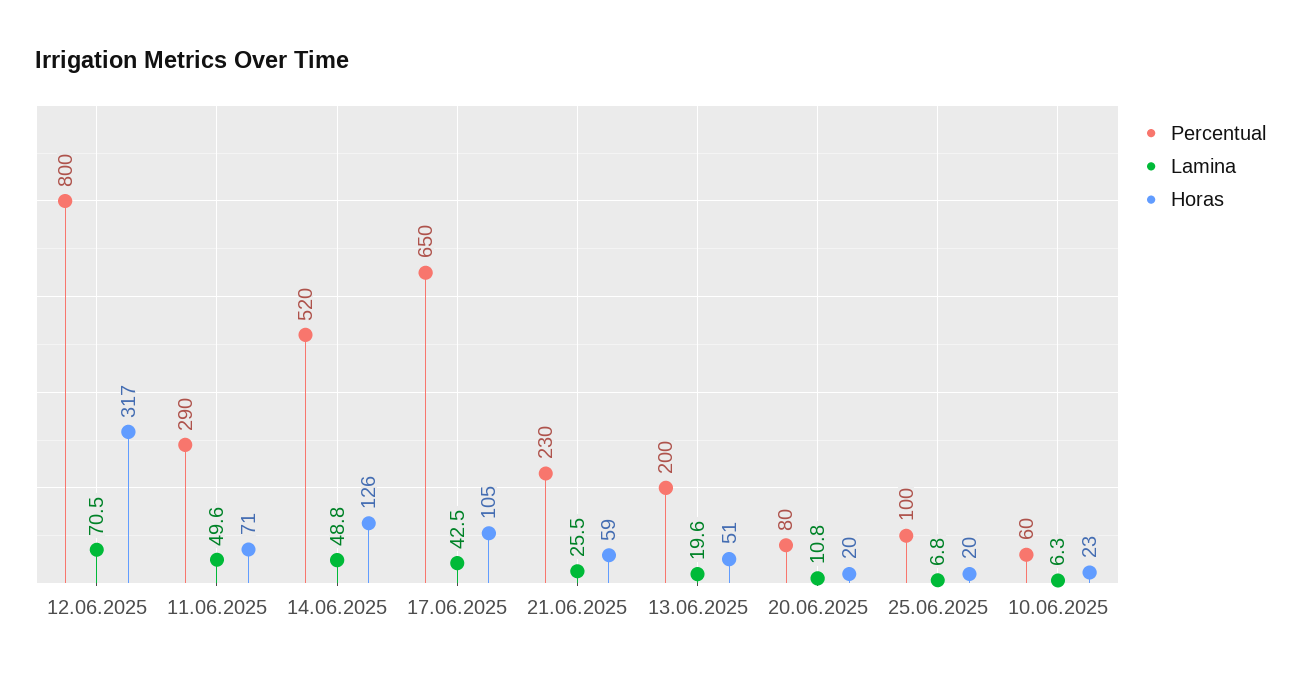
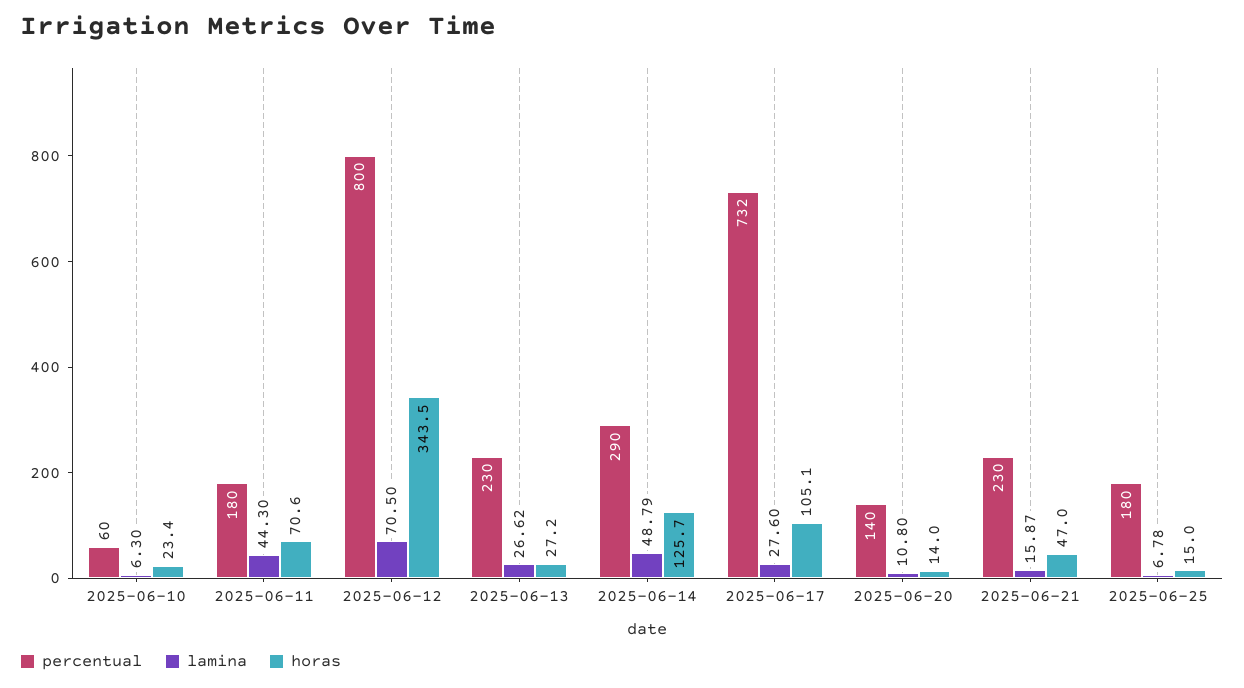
  {
    "Percentual": {
      "12.06.2025": 800,
-     "11.06.2025": 290,
+     "11.06.2025": 180,
-     "14.06.2025": 520,
+     "14.06.2025": 290,
-     "17.06.2025": 650,
+     "17.06.2025": 732,
      "21.06.2025": 230,
-     "13.06.2025": 200,
+     "13.06.2025": 230,
-     "20.06.2025": 80,
+     "20.06.2025": 140,
-     "25.06.2025": 100,
+     "25.06.2025": 180,
      "10.06.2025": 60
    },
    "Lamina": {
      "12.06.2025": 70.5,
-     "11.06.2025": 49.6,
+     "11.06.2025": 44.3,
      "14.06.2025": 48.79,
-     "17.06.2025": 42.5,
+     "17.06.2025": 27.6,
-     "21.06.2025": 25.5,
+     "21.06.2025": 15.87,
-     "13.06.2025": 19.6,
+     "13.06.2025": 26.62,
      "20.06.2025": 10.8,
      "25.06.2025": 6.78,
      "10.06.2025": 6.3
    },
    "Horas": {
-     "12.06.2025": 317,
+     "12.06.2025": 343.5,
      "11.06.2025": 70.6,
      "14.06.2025": 125.7,
      "17.06.2025": 105.1,
-     "21.06.2025": 59,
+     "21.06.2025": 47,
-     "13.06.2025": 51,
+     "13.06.2025": 27.2,
-     "20.06.2025": 20,
+     "20.06.2025": 14,
-     "25.06.2025": 20,
+     "25.06.2025": 15,
      "10.06.2025": 23.4
    }
  }

